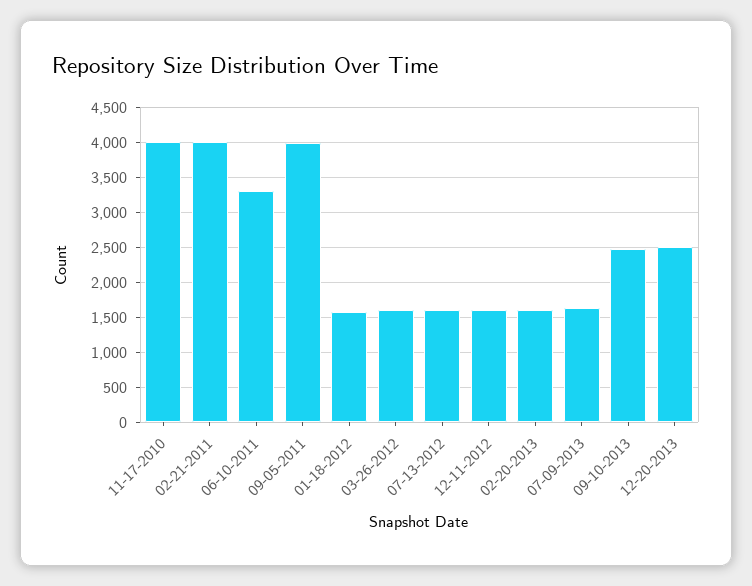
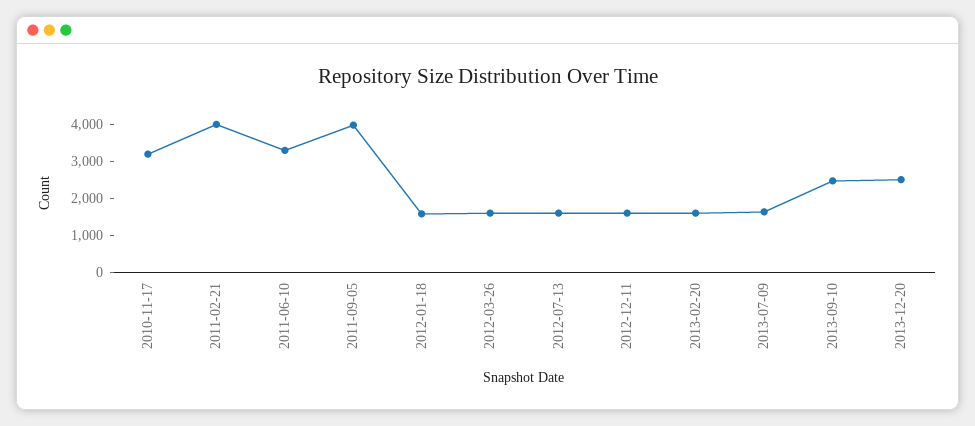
  {
-   "11-17-2010": 4000,
+   "11-17-2010": 3250,
    "02-21-2011": 4000,
    "06-10-2011": 3300,
    "09-05-2011": 4000,
    "01-18-2012": 1600,
    "03-26-2012": 1600,
    "07-13-2012": 1600,
    "12-11-2012": 1600,
    "02-20-2013": 1600,
    "07-09-2013": 1600,
    "09-10-2013": 2500,
    "12-20-2013": 2500
  }

